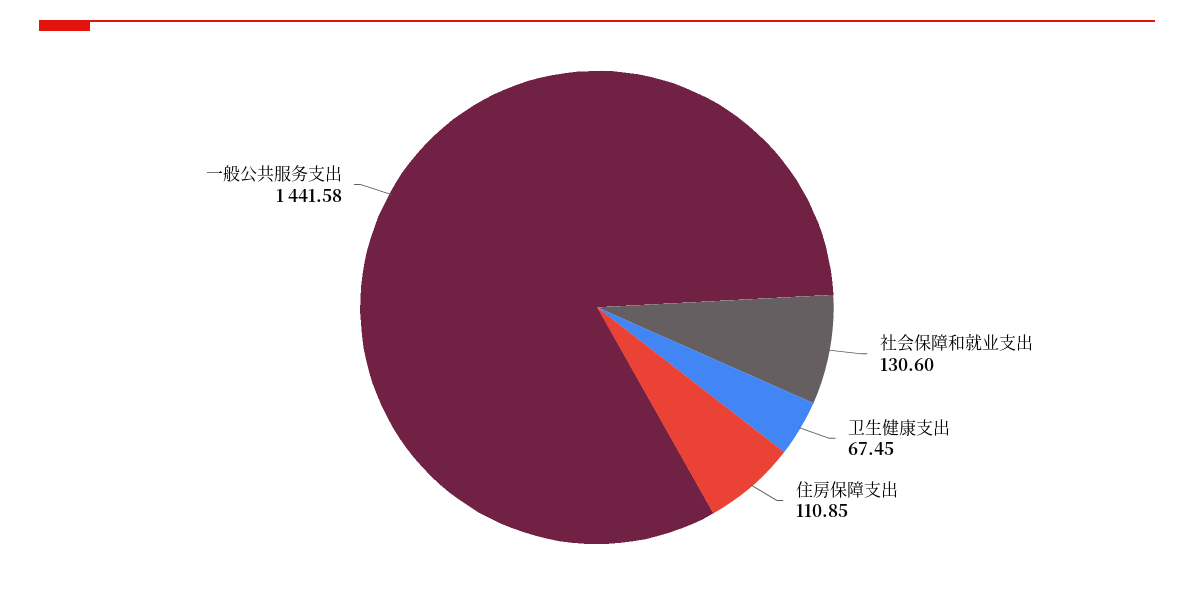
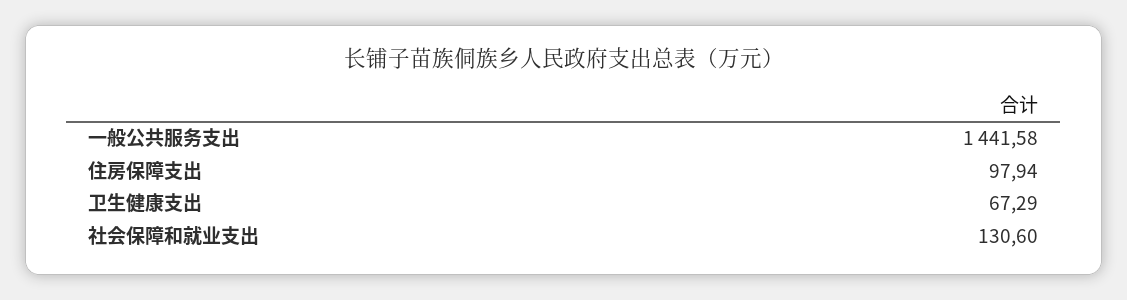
  {
    "社会保障和就业支出": 130.6,
-   "卫生健康支出": 67.45,
+   "卫生健康支出": 67.29,
-   "住房保障支出": 110.85,
+   "住房保障支出": 97.94,
    "一般公共服务支出": 1441.58
  }

